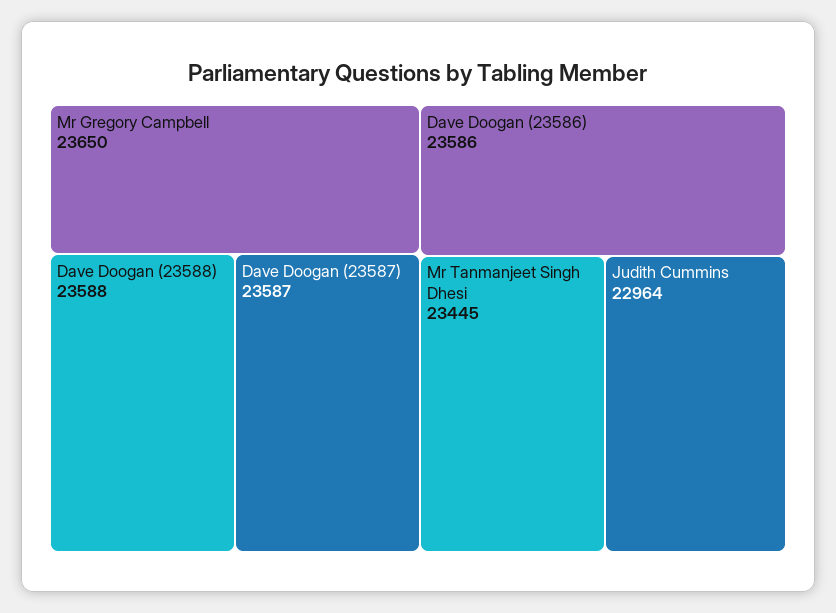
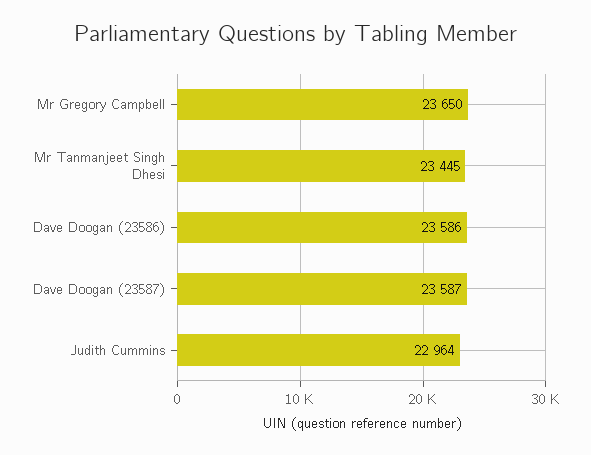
  {
    "Mr Gregory Campbell": 23650,
-   "Dave Doogan (23588)": 23588,
    "Dave Doogan (23587)": 23587,
    "Dave Doogan (23586)": 23586,
    "Mr Tanmanjeet Singh Dhesi": 23445,
    "Judith Cummins": 22964
  }

